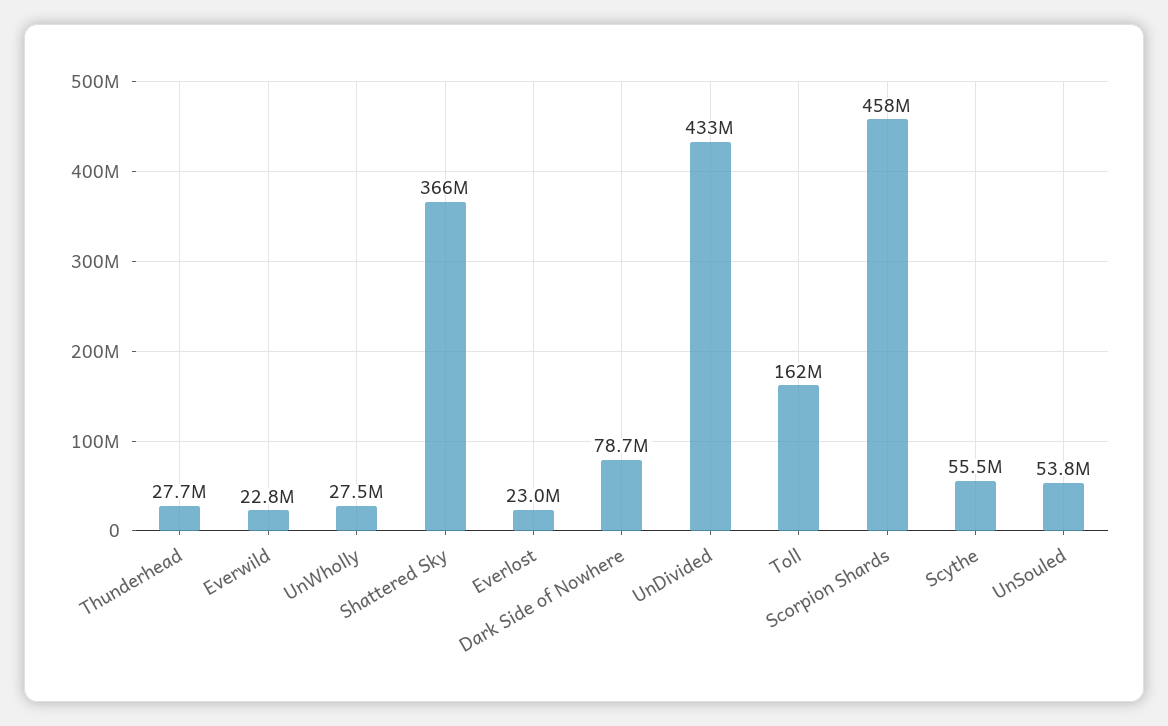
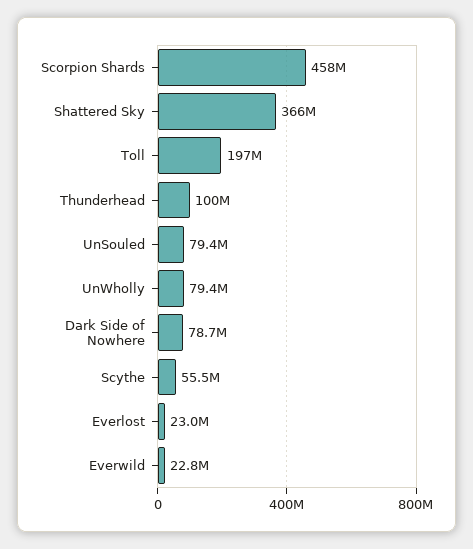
  {
-   "Thunderhead": 27700000,
+   "Thunderhead": 100000000,
    "Everwild": 22800000,
-   "UnWholly": 27500000,
+   "UnWholly": 79400000,
    "Shattered Sky": 366000000,
    "Everlost": 23000000,
    "Dark Side of Nowhere": 78700000,
-   "UnDivided": 433000000,
-   "Toll": 162000000,
+   "Toll": 197000000,
    "Scorpion Shards": 458000000,
    "Scythe": 55500000,
-   "UnSouled": 53800000
+   "UnSouled": 79400000
  }

